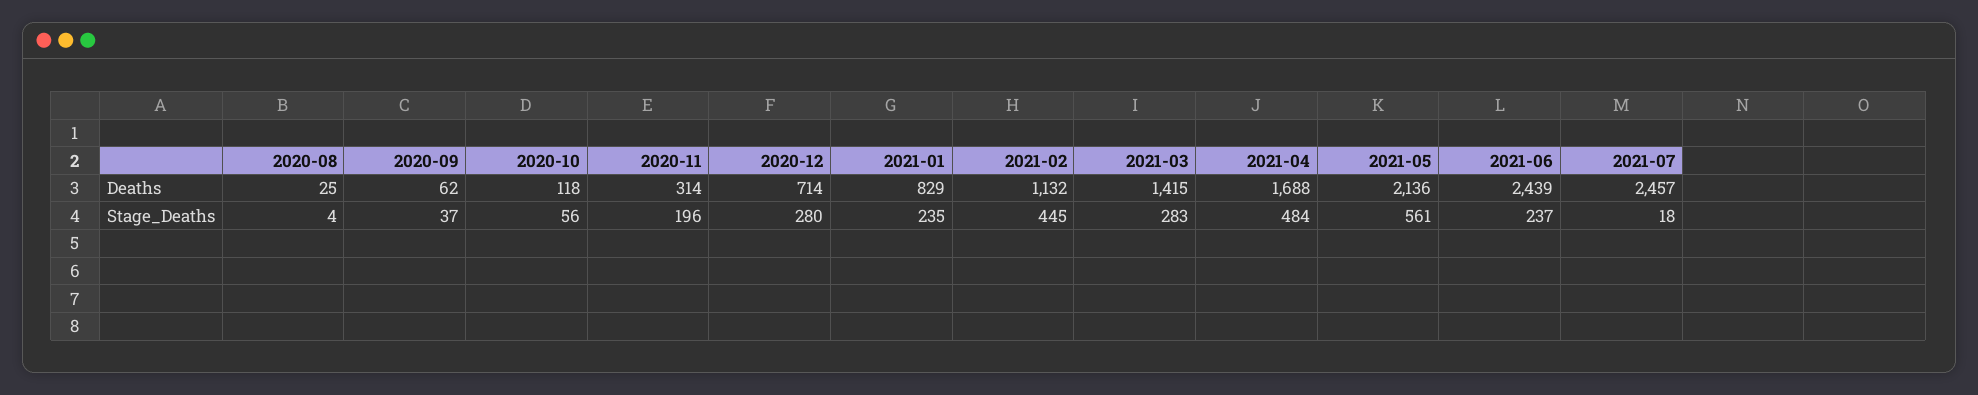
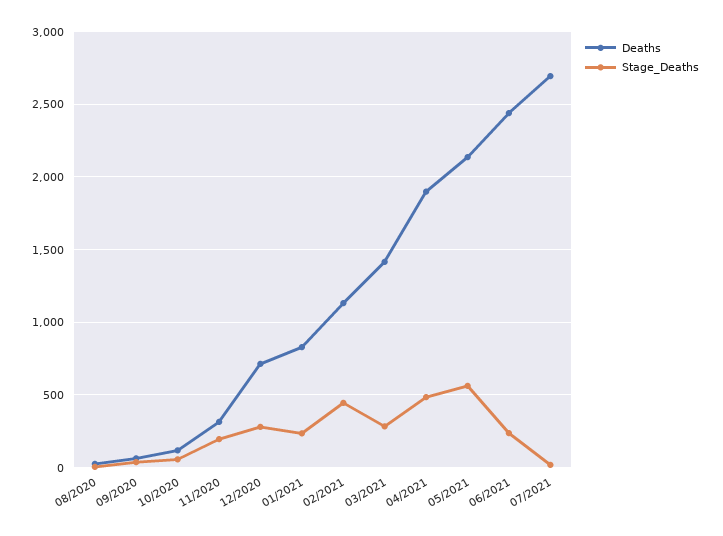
  {
    "Deaths": {
      "2020-08": 25,
      "2020-09": 62,
      "2020-10": 118,
      "2020-11": 314,
      "2020-12": 714,
      "2021-01": 829,
      "2021-02": 1132,
      "2021-03": 1415,
-     "2021-04": 1688,
+     "2021-04": 1900,
      "2021-05": 2136,
      "2021-06": 2439,
-     "2021-07": 2457
+     "2021-07": 2700
    },
    "Stage_Deaths": {
      "2020-08": 4,
      "2020-09": 37,
      "2020-10": 56,
      "2020-11": 196,
      "2020-12": 280,
      "2021-01": 235,
      "2021-02": 445,
      "2021-03": 283,
      "2021-04": 484,
      "2021-05": 561,
      "2021-06": 237,
      "2021-07": 18
    }
  }

